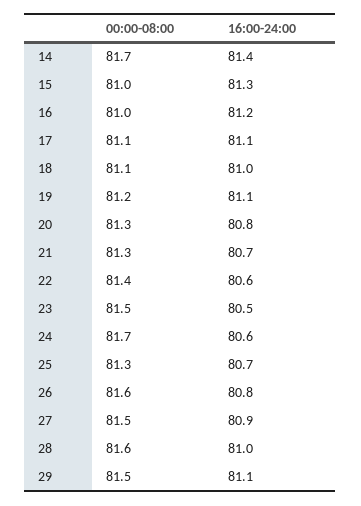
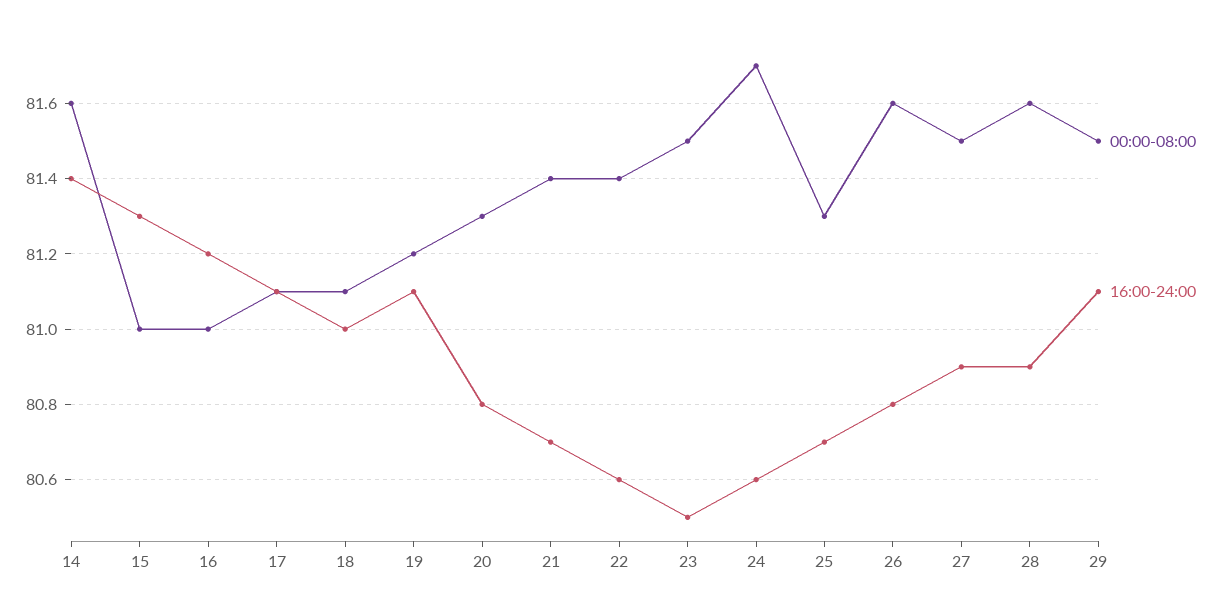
  {
    "00:00-08:00": {
-     "14": 81.7,
+     "14": 81.6,
      "15": 81,
      "16": 81,
      "17": 81.1,
      "18": 81.1,
      "19": 81.2,
      "20": 81.3,
-     "21": 81.3,
+     "21": 81.4,
      "22": 81.4,
      "23": 81.5,
      "24": 81.7,
      "25": 81.3,
      "26": 81.6,
      "27": 81.5,
      "28": 81.6,
      "29": 81.5
    },
    "16:00-24:00": {
      "14": 81.4,
      "15": 81.3,
      "16": 81.2,
      "17": 81.1,
      "18": 81,
      "19": 81.1,
      "20": 80.8,
      "21": 80.7,
      "22": 80.6,
      "23": 80.5,
      "24": 80.6,
      "25": 80.7,
      "26": 80.8,
      "27": 80.9,
-     "28": 81,
+     "28": 80.9,
      "29": 81.1
    }
  }

